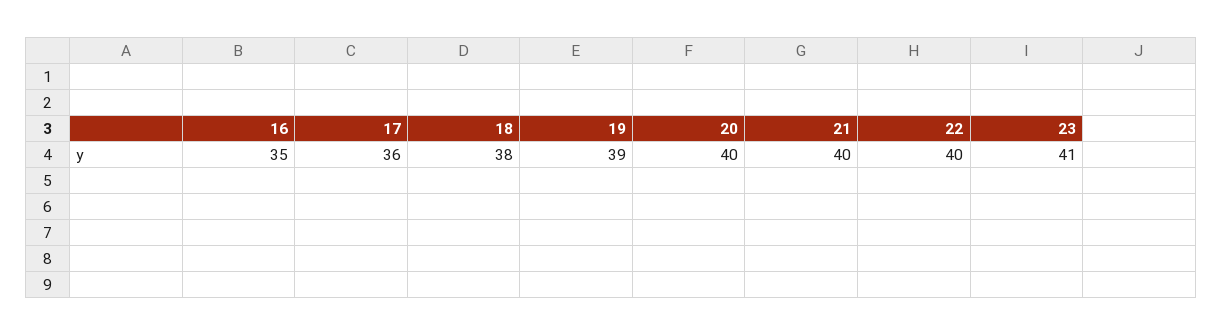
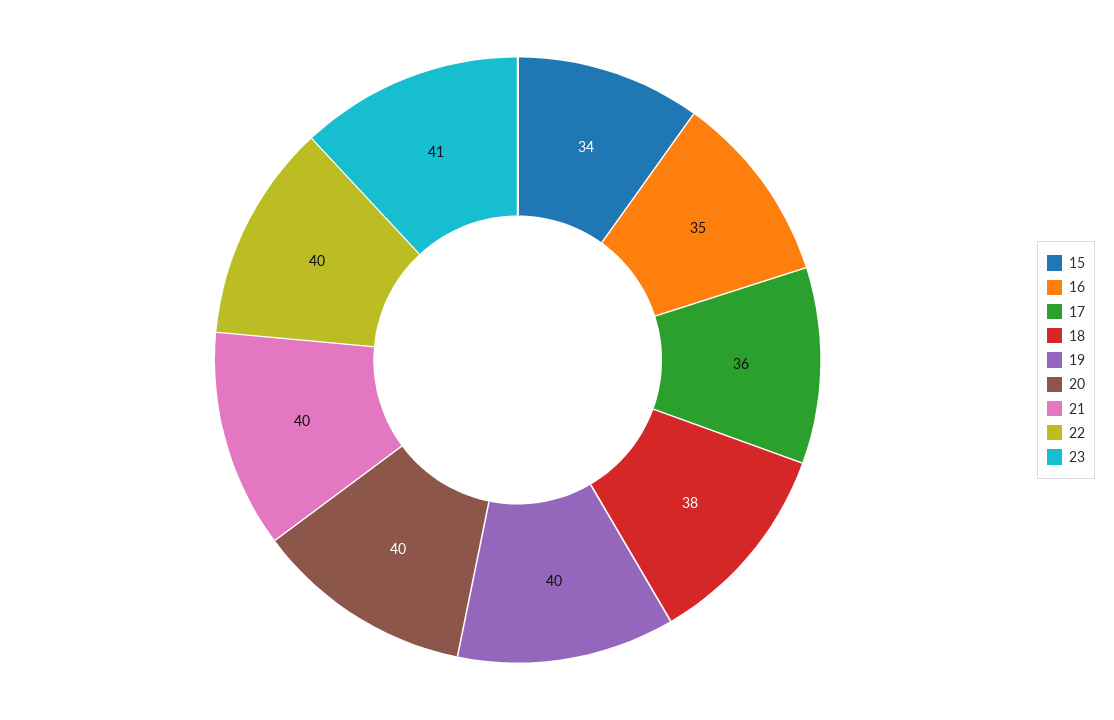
  {
    "16": 35,
    "17": 36,
    "18": 38,
-   "19": 39,
+   "19": 40,
    "20": 40,
    "21": 40,
    "22": 40,
-   "23": 41
+   "23": 41,
+   "15": 34
  }

